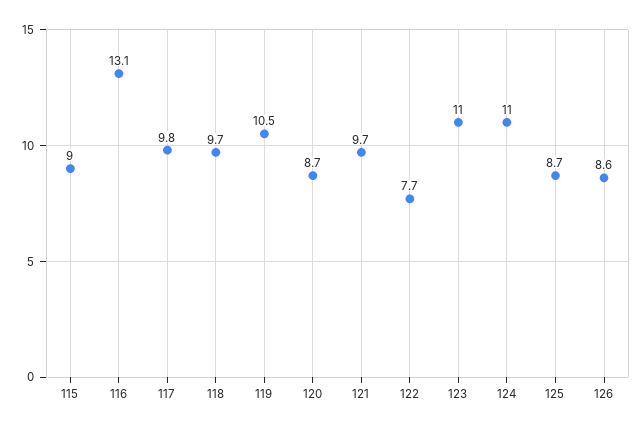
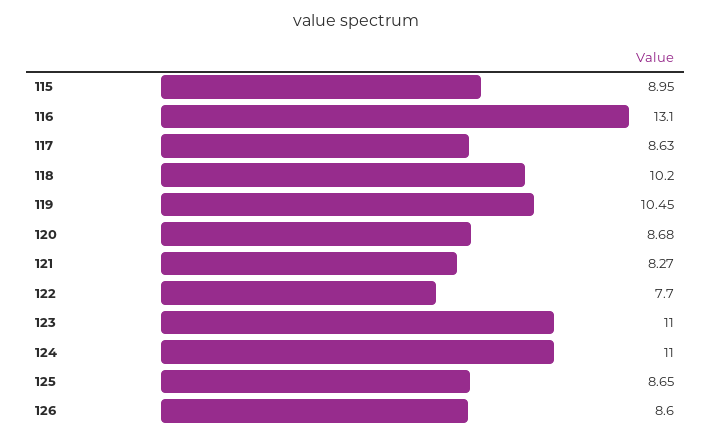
  {
    "115": 8.95,
    "116": 13.1,
-   "117": 9.8,
+   "117": 8.63,
-   "118": 9.7,
+   "118": 10.2,
    "119": 10.45,
    "120": 8.68,
-   "121": 9.7,
+   "121": 8.27,
    "122": 7.7,
    "123": 11,
    "124": 11,
    "125": 8.65,
    "126": 8.6
  }

